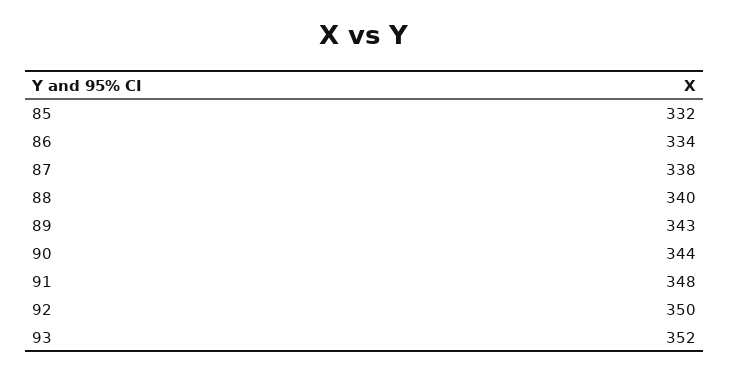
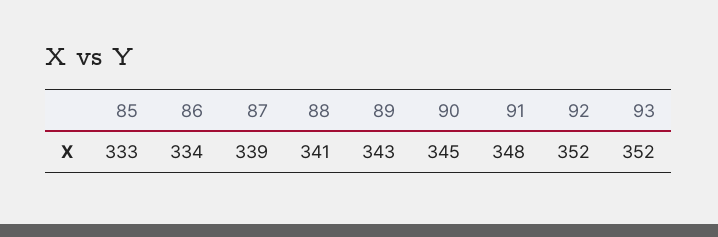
  {
-   "85": 332,
+   "85": 333,
    "86": 334,
-   "87": 338,
+   "87": 339,
-   "88": 340,
+   "88": 341,
    "89": 343,
-   "90": 344,
+   "90": 345,
    "91": 348,
-   "92": 350,
+   "92": 352,
    "93": 352
  }

